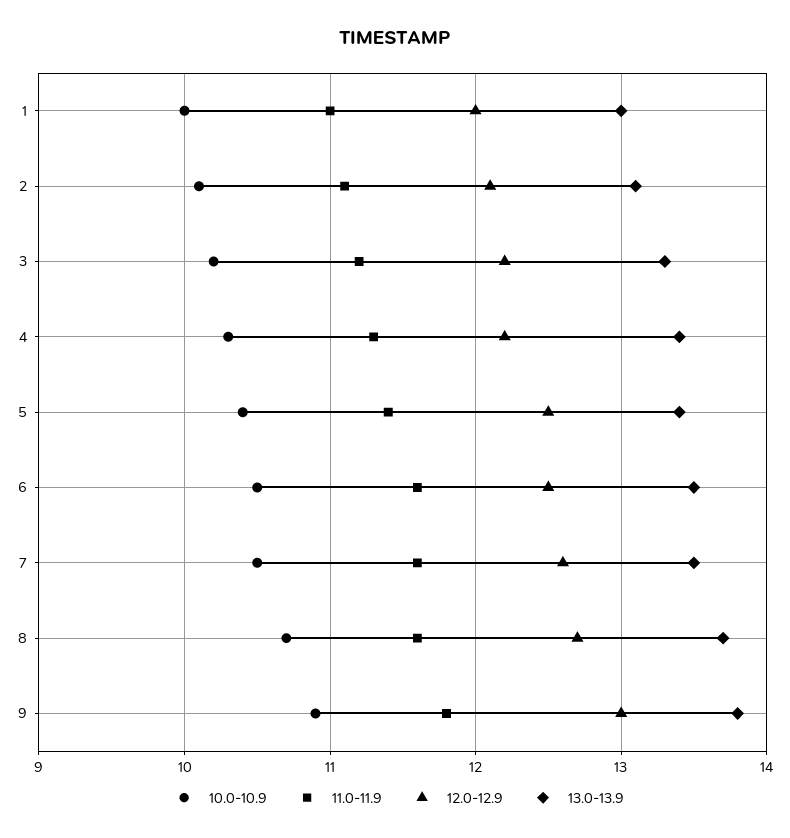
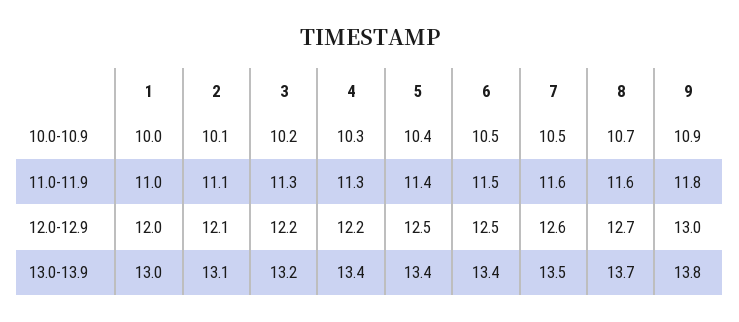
  {
    "10.0-10.9": {
      "1": 10,
      "2": 10.1,
      "3": 10.2,
      "4": 10.3,
      "5": 10.4,
      "6": 10.5,
      "7": 10.5,
      "8": 10.7,
      "9": 10.9
    },
    "11.0-11.9": {
      "1": 11,
      "2": 11.1,
-     "3": 11.2,
+     "3": 11.3,
      "4": 11.3,
      "5": 11.4,
-     "6": 11.6,
+     "6": 11.5,
      "7": 11.6,
      "8": 11.6,
      "9": 11.8
    },
    "12.0-12.9": {
      "1": 12,
      "2": 12.1,
      "3": 12.2,
      "4": 12.2,
      "5": 12.5,
      "6": 12.5,
      "7": 12.6,
      "8": 12.7,
      "9": 13
    },
    "13.0-13.9": {
      "1": 13,
      "2": 13.1,
-     "3": 13.3,
+     "3": 13.2,
      "4": 13.4,
      "5": 13.4,
-     "6": 13.5,
+     "6": 13.4,
      "7": 13.5,
      "8": 13.7,
      "9": 13.8
    }
  }

